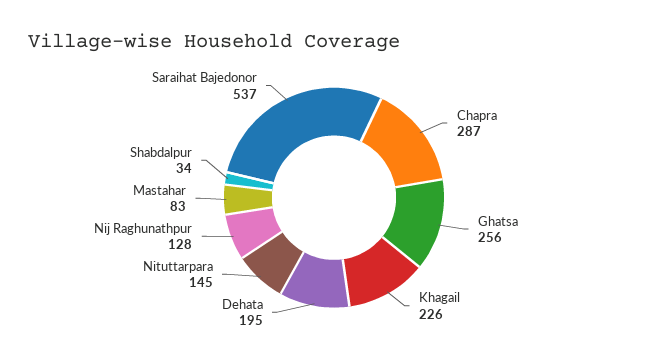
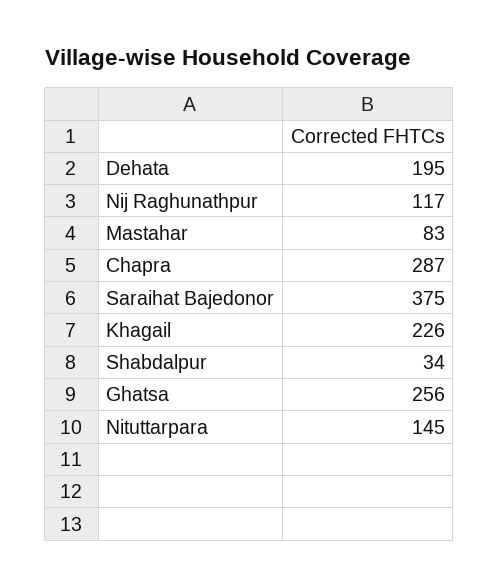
  {
    "Chapra": 287,
    "Ghatsa": 256,
    "Khagail": 226,
    "Dehata": 195,
    "Nituttarpara": 145,
-   "Nij Raghunathpur": 128,
+   "Nij Raghunathpur": 117,
    "Mastahar": 83,
    "Shabdalpur": 34,
-   "Saraihat Bajedonor": 537
+   "Saraihat Bajedonor": 375
  }

